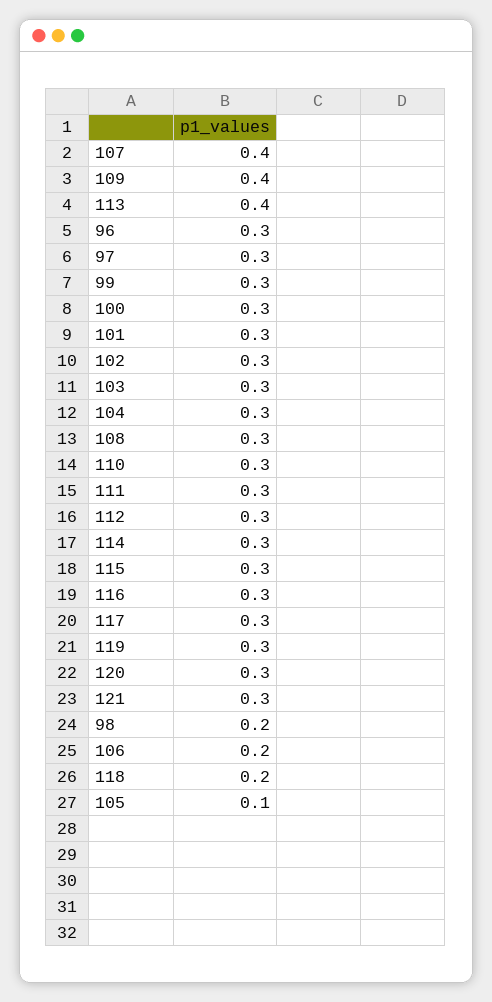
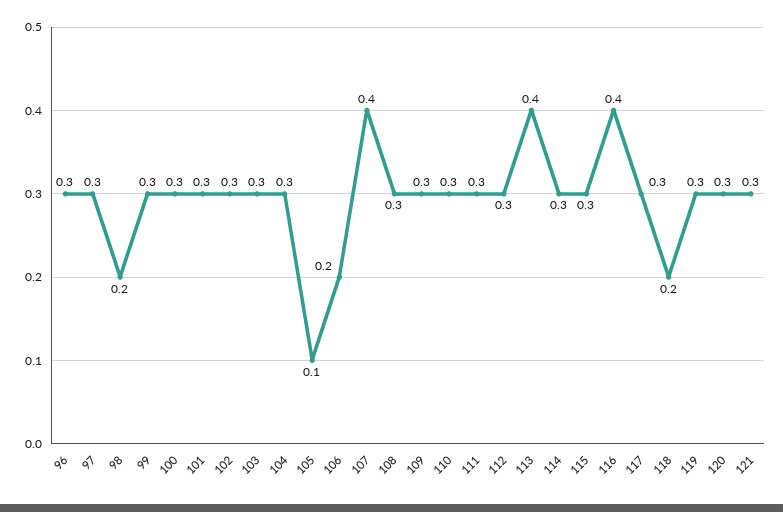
  {
    "107": 0.4,
-   "109": 0.4,
+   "109": 0.3,
    "113": 0.4,
    "96": 0.3,
    "97": 0.3,
    "99": 0.3,
    "100": 0.3,
    "101": 0.3,
    "102": 0.3,
    "103": 0.3,
    "104": 0.3,
    "108": 0.3,
    "110": 0.3,
    "111": 0.3,
    "112": 0.3,
    "114": 0.3,
    "115": 0.3,
-   "116": 0.3,
+   "116": 0.4,
    "117": 0.3,
    "119": 0.3,
    "120": 0.3,
    "121": 0.3,
    "98": 0.2,
    "106": 0.2,
    "118": 0.2,
    "105": 0.1
  }

